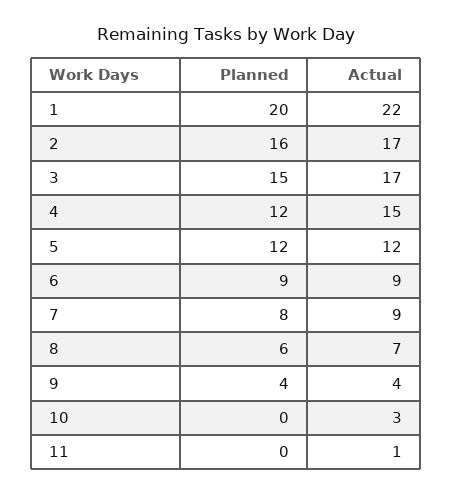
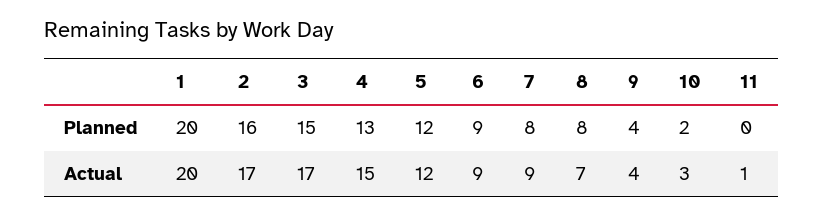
  {
    "Planned": {
      "1": 20,
      "2": 16,
      "3": 15,
-     "4": 12,
+     "4": 13,
      "5": 12,
      "6": 9,
      "7": 8,
-     "8": 6,
+     "8": 8,
      "9": 4,
-     "10": 0,
+     "10": 2,
      "11": 0
    },
    "Actual": {
-     "1": 22,
+     "1": 20,
      "2": 17,
      "3": 17,
      "4": 15,
      "5": 12,
      "6": 9,
      "7": 9,
      "8": 7,
      "9": 4,
      "10": 3,
      "11": 1
    }
  }

